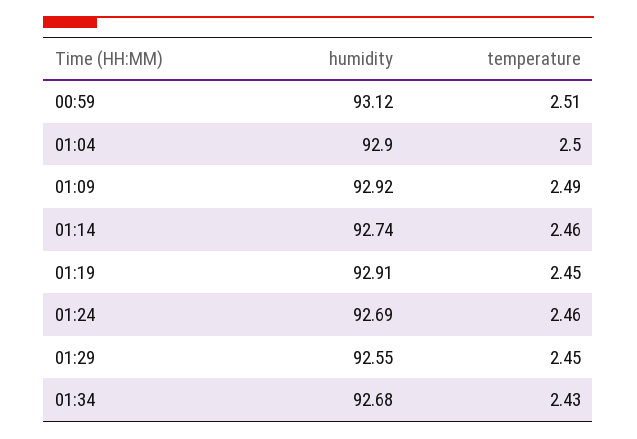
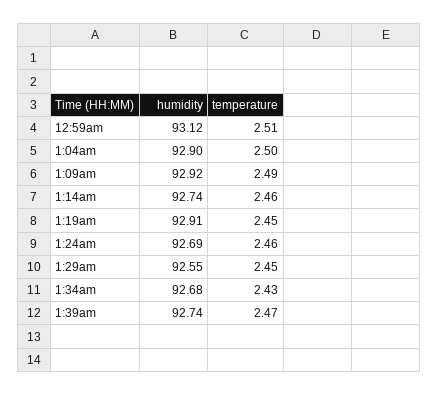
  {
    "humidity": {
      "00:59": 93.12,
      "01:04": 92.9,
      "01:09": 92.92,
      "01:14": 92.74,
      "01:19": 92.91,
      "01:24": 92.69,
      "01:29": 92.55,
-     "01:34": 92.68
+     "01:34": 92.68,
+     "1:39am": 92.74
    },
    "temperature": {
      "00:59": 2.51,
      "01:04": 2.5,
      "01:09": 2.49,
      "01:14": 2.46,
      "01:19": 2.45,
      "01:24": 2.46,
      "01:29": 2.45,
-     "01:34": 2.43
+     "01:34": 2.43,
+     "1:39am": 2.47
    }
  }

